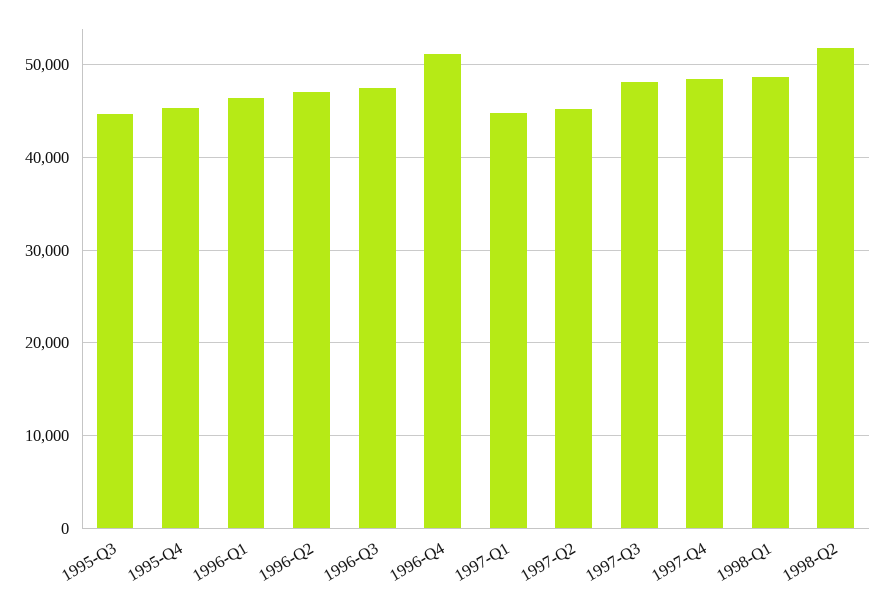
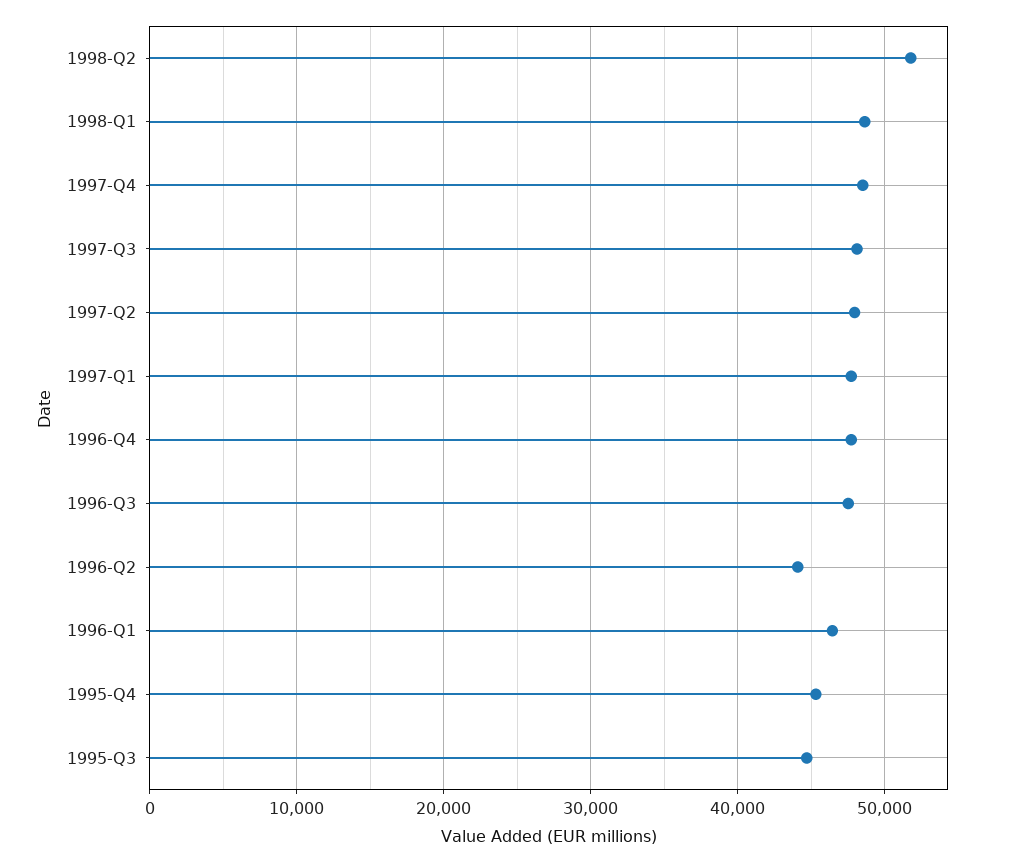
  {
    "1995-Q3": 45000,
    "1995-Q4": 45000,
    "1996-Q1": 46000,
-   "1996-Q2": 47000,
+   "1996-Q2": 44000,
    "1996-Q3": 48000,
-   "1996-Q4": 51000,
+   "1996-Q4": 48000,
-   "1997-Q1": 45000,
+   "1997-Q1": 48000,
-   "1997-Q2": 45000,
+   "1997-Q2": 48000,
    "1997-Q3": 48000,
    "1997-Q4": 49000,
    "1998-Q1": 49000,
    "1998-Q2": 52000
  }

